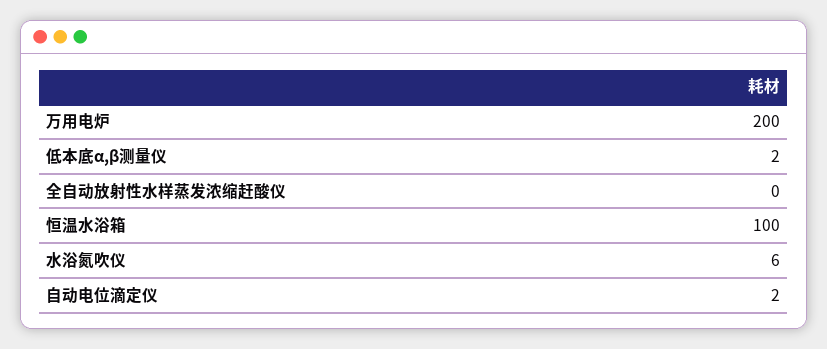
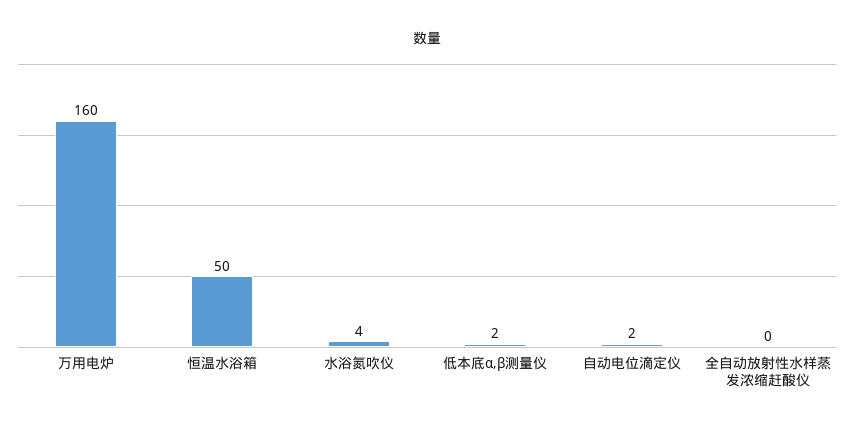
  {
-   "万用电炉": 200,
+   "万用电炉": 160,
    "低本底α,β测量仪": 2,
    "全自动放射性水样蒸发浓缩赶酸仪": 0,
-   "恒温水浴箱": 100,
+   "恒温水浴箱": 50,
-   "水浴氮吹仪": 6,
+   "水浴氮吹仪": 4,
    "自动电位滴定仪": 2
  }

